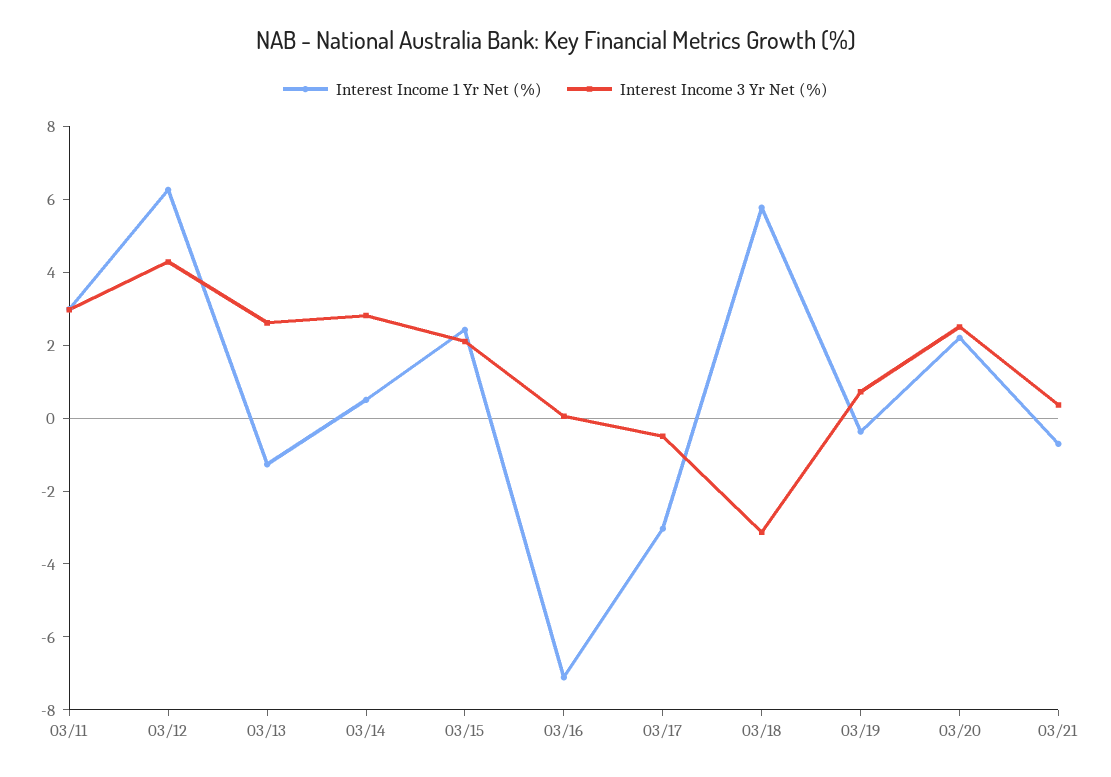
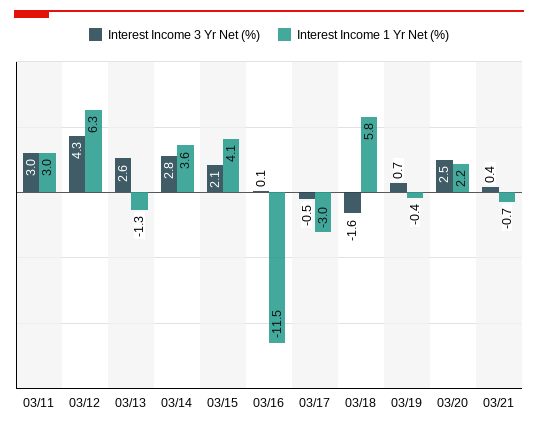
  {
    "Interest Income 1 Yr Net (%)": {
      "03/11": 3,
      "03/12": 6.3,
      "03/13": -1.3,
-     "03/14": 0.5,
+     "03/14": 3.6,
-     "03/15": 2.5,
+     "03/15": 4.1,
-     "03/16": -7,
+     "03/16": -11.5,
      "03/17": -3,
      "03/18": 5.8,
      "03/19": -0.4,
      "03/20": 2.2,
      "03/21": -0.7
    },
    "Interest Income 3 Yr Net (%)": {
      "03/11": 3,
      "03/12": 4.3,
      "03/13": 2.6,
      "03/14": 2.8,
      "03/15": 2.1,
      "03/16": 0.1,
      "03/17": -0.5,
-     "03/18": -3,
+     "03/18": -1.6,
      "03/19": 0.7,
      "03/20": 2.5,
      "03/21": 0.4
    }
  }

